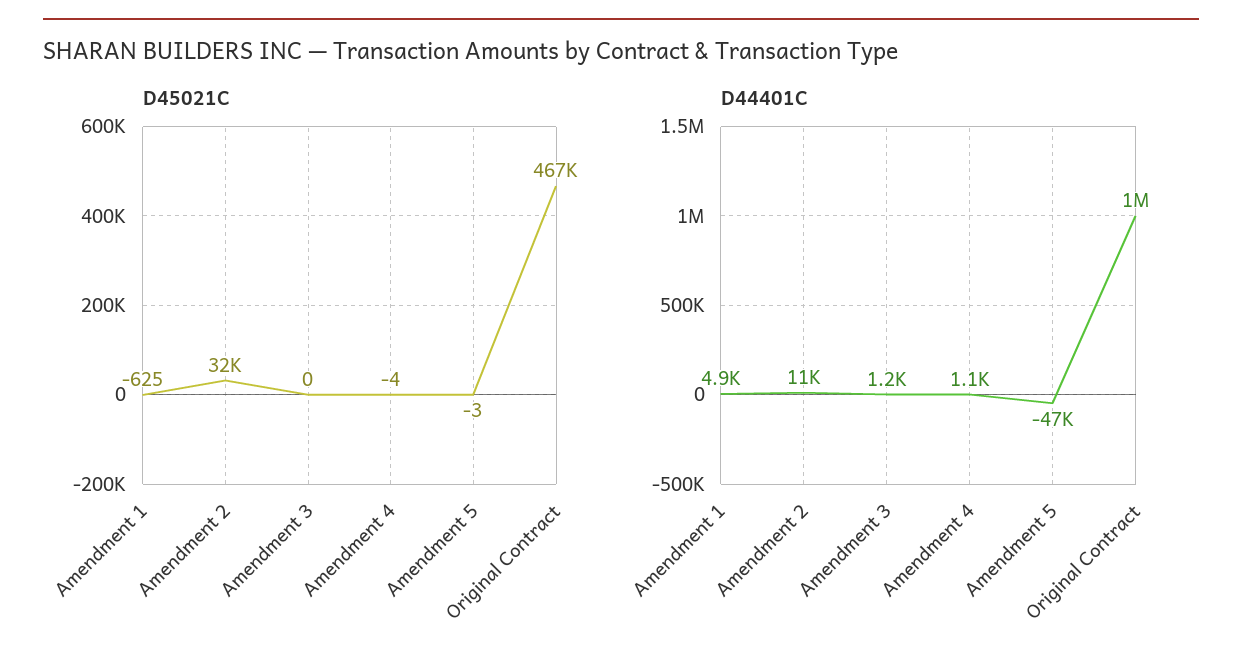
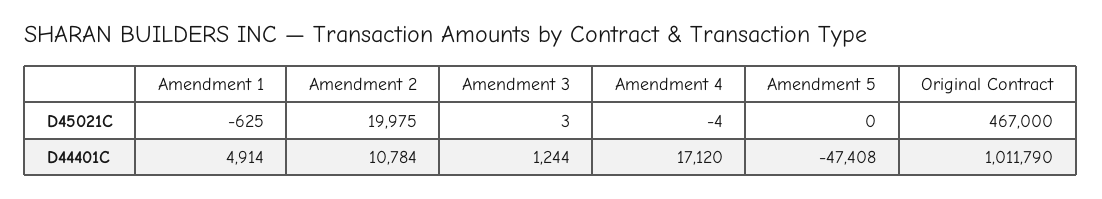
  {
    "D45021C": {
      "Amendment 1": -625,
-     "Amendment 2": 32000,
+     "Amendment 2": 19975,
-     "Amendment 3": 0,
+     "Amendment 3": 3,
      "Amendment 4": -4,
-     "Amendment 5": -3,
+     "Amendment 5": 0,
      "Original Contract": 467000
    },
    "D44401C": {
      "Amendment 1": 4914,
      "Amendment 2": 10784,
      "Amendment 3": 1244,
-     "Amendment 4": 1100,
+     "Amendment 4": 17120,
      "Amendment 5": -47408,
      "Original Contract": 1011790
    }
  }

